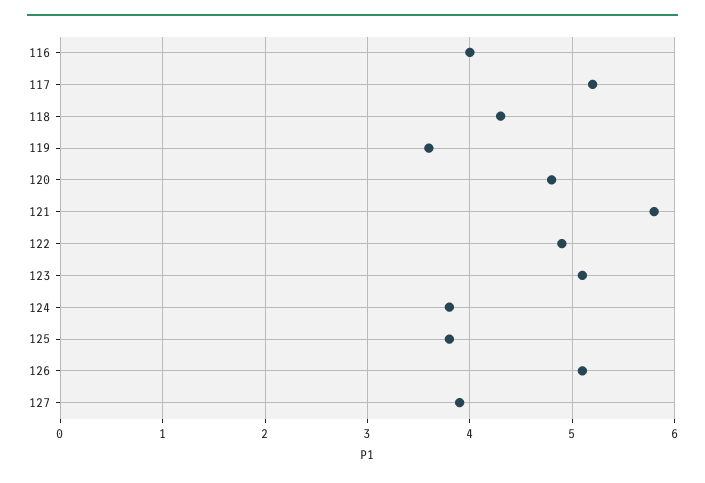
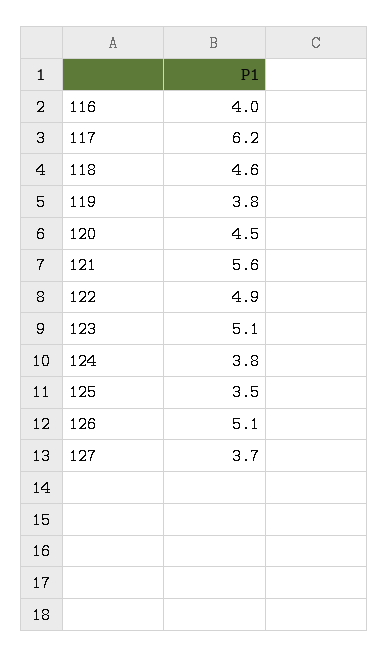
  {
    "116": 4,
-   "117": 5.2,
+   "117": 6.2,
-   "118": 4.3,
+   "118": 4.6,
-   "119": 3.6,
+   "119": 3.8,
-   "120": 4.8,
+   "120": 4.5,
-   "121": 5.8,
+   "121": 5.6,
    "122": 4.9,
    "123": 5.1,
    "124": 3.8,
-   "125": 3.8,
+   "125": 3.5,
    "126": 5.1,
-   "127": 3.9
+   "127": 3.7
  }

